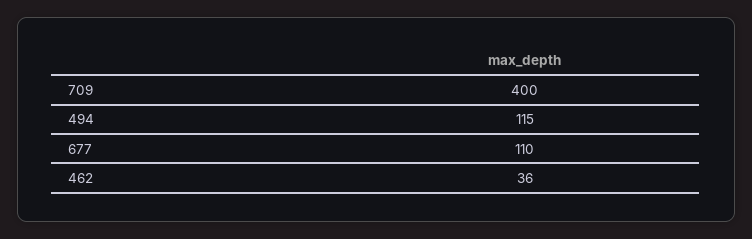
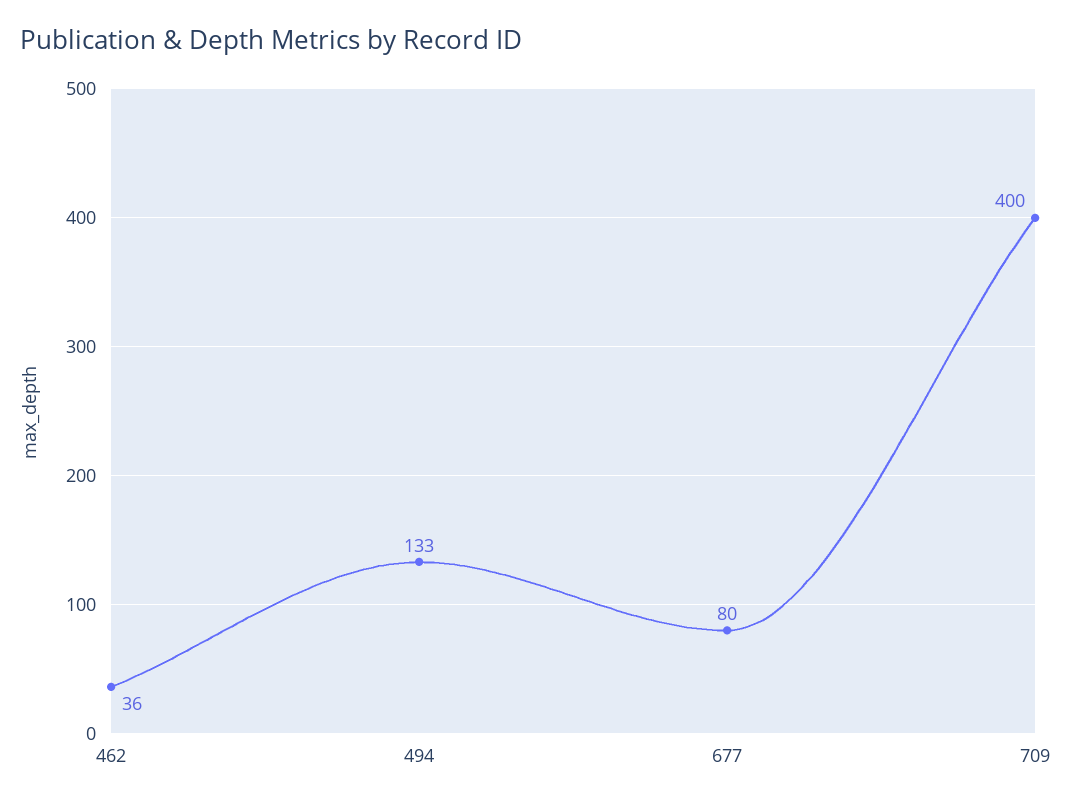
  {
    "709": 400,
-   "494": 115,
+   "494": 133,
-   "677": 110,
+   "677": 80,
    "462": 36
  }

